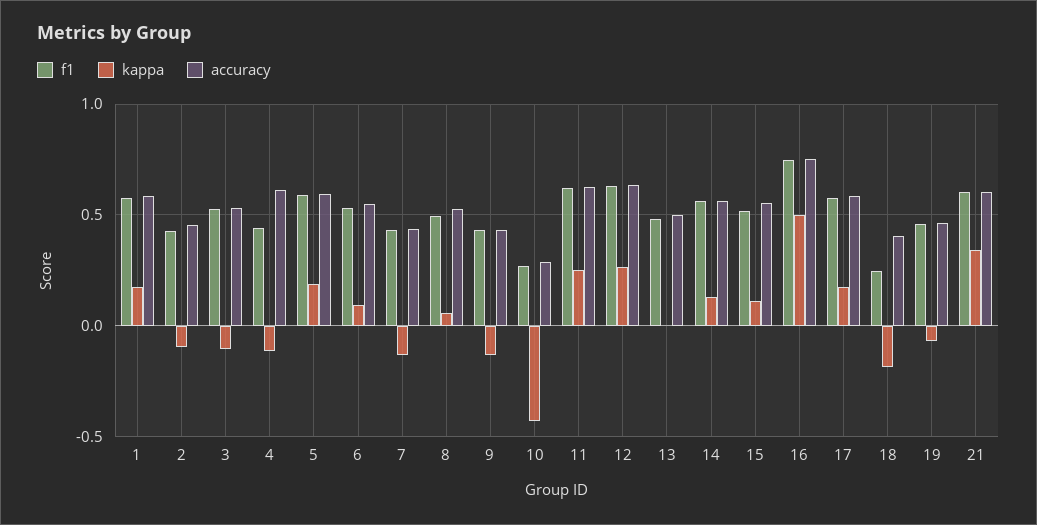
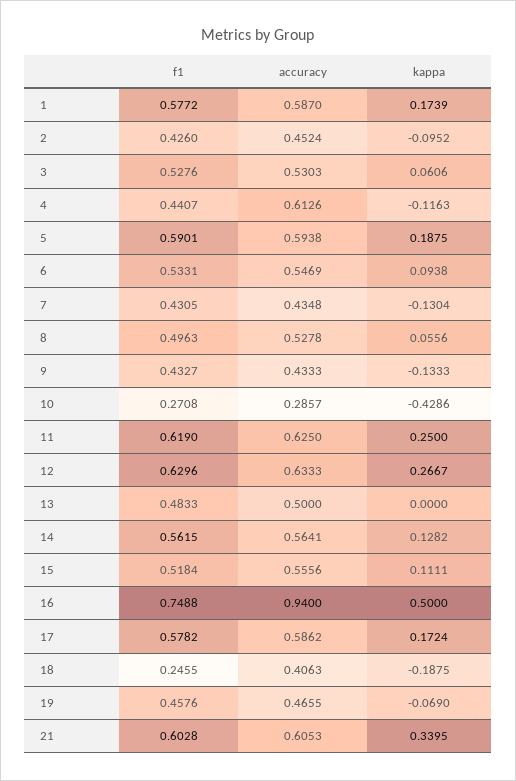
  {
    "f1": {
      "1": 0.5772,
      "2": 0.426,
      "3": 0.5276,
      "4": 0.4407,
      "5": 0.5901,
      "6": 0.5331,
      "7": 0.4305,
      "8": 0.4963,
      "9": 0.4327,
      "10": 0.2708,
      "11": 0.619,
      "12": 0.6296,
      "13": 0.4833,
      "14": 0.5615,
      "15": 0.5184,
      "16": 0.7488,
      "17": 0.5782,
      "18": 0.2455,
      "19": 0.4576,
      "21": 0.6028
    },
    "kappa": {
      "1": 0.1739,
      "2": -0.0952,
-     "3": -0.1,
+     "3": 0.0606,
      "4": -0.1163,
      "5": 0.1875,
      "6": 0.0938,
      "7": -0.1304,
      "8": 0.0556,
      "9": -0.1333,
      "10": -0.4286,
      "11": 0.25,
      "12": 0.2667,
      "13": 0,
      "14": 0.1282,
      "15": 0.1111,
      "16": 0.5,
      "17": 0.1724,
      "18": -0.1875,
      "19": -0.069,
      "21": 0.3395
    },
    "accuracy": {
      "1": 0.587,
      "2": 0.4524,
      "3": 0.5303,
      "4": 0.6126,
      "5": 0.5938,
      "6": 0.5469,
      "7": 0.4348,
      "8": 0.5278,
      "9": 0.4333,
      "10": 0.2857,
      "11": 0.625,
      "12": 0.6333,
      "13": 0.5,
      "14": 0.5641,
      "15": 0.5556,
-     "16": 0.75,
+     "16": 0.94,
      "17": 0.5862,
      "18": 0.4063,
      "19": 0.4655,
      "21": 0.6053
    }
  }

